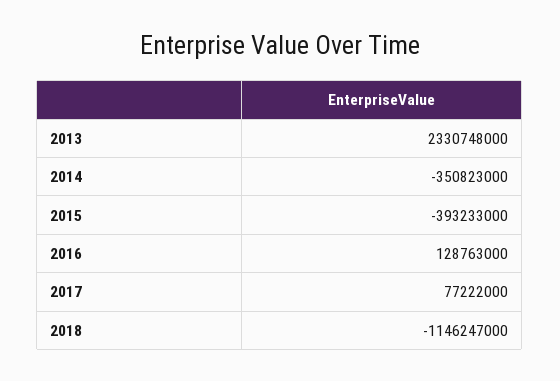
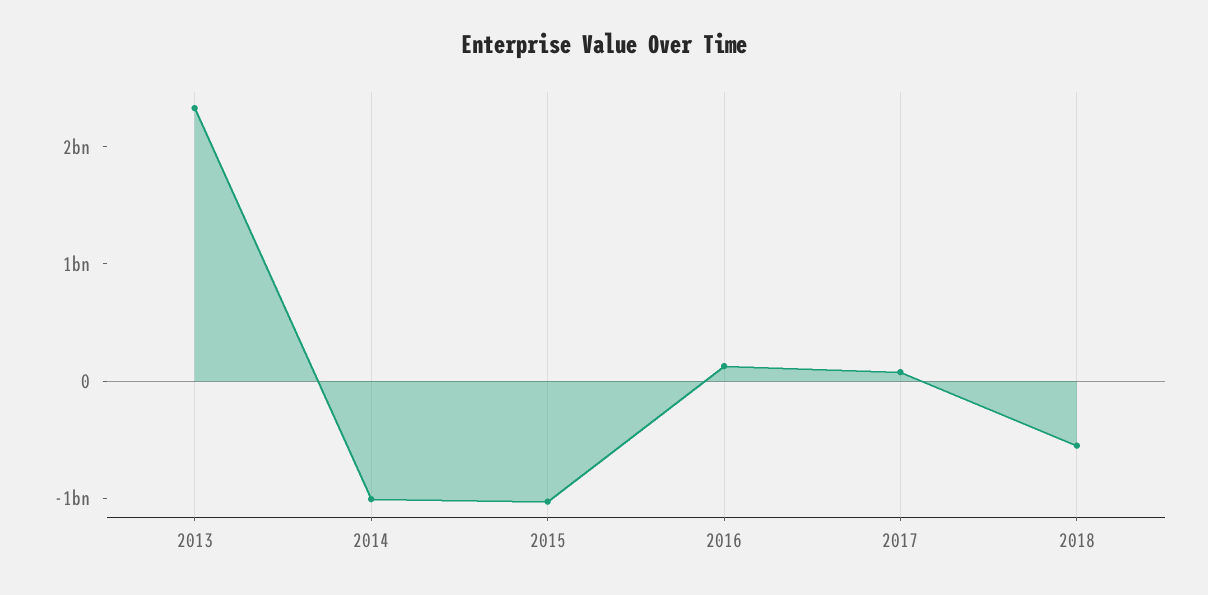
  {
    "2013": 2330748000,
-   "2014": -350823000,
+   "2014": -1000000000,
-   "2015": -393233000,
+   "2015": -1000000000,
    "2016": 128763000,
    "2017": 77222000,
-   "2018": -1146247000
+   "2018": -600000000
  }

